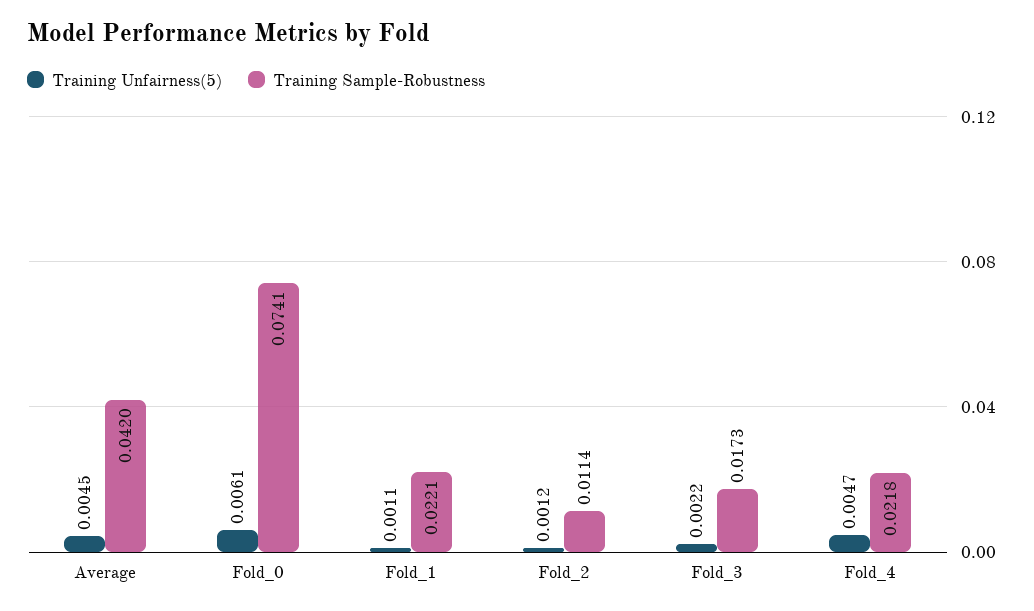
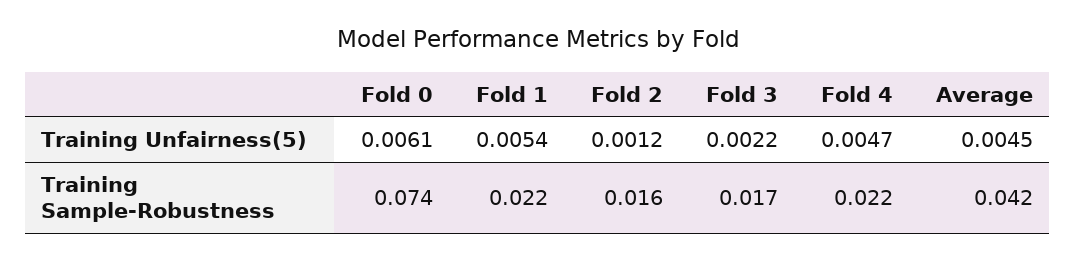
  {
    "Training Unfairness(5)": {
      "Average": 0.0045,
      "Fold_0": 0.0061,
-     "Fold_1": 0.0011,
+     "Fold_1": 0.0054,
      "Fold_2": 0.0012,
      "Fold_3": 0.0022,
      "Fold_4": 0.0047
    },
    "Training Sample-Robustness": {
      "Average": 0.042,
      "Fold_0": 0.0741,
      "Fold_1": 0.0221,
-     "Fold_2": 0.0114,
+     "Fold_2": 0.016,
      "Fold_3": 0.0173,
      "Fold_4": 0.0218
    }
  }

